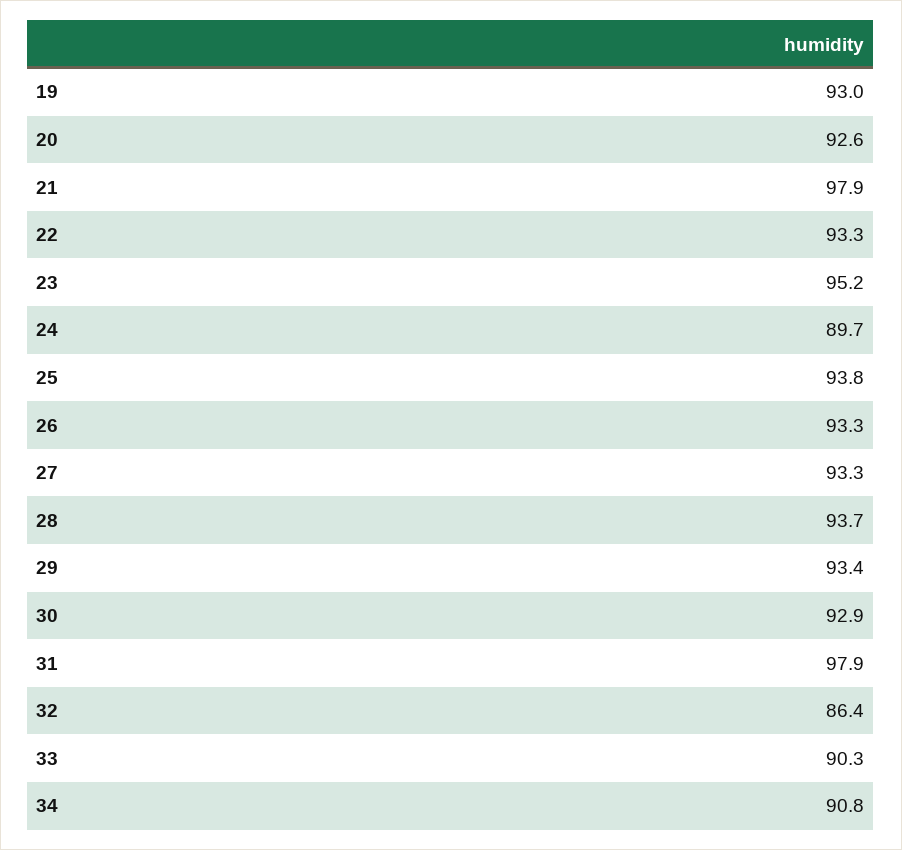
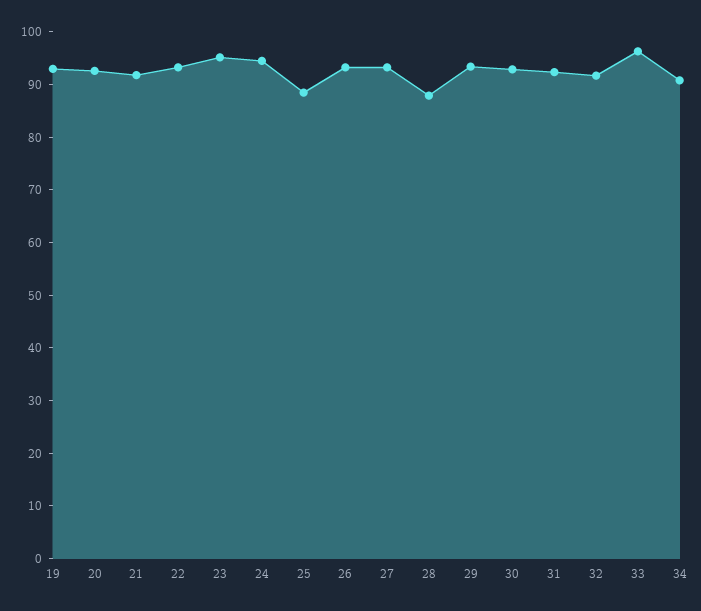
  {
    "19": 93,
    "20": 92.6,
-   "21": 97.9,
+   "21": 92,
    "22": 93.3,
    "23": 95.2,
-   "24": 89.7,
+   "24": 94,
-   "25": 93.8,
+   "25": 88,
    "26": 93.3,
    "27": 93.3,
-   "28": 93.7,
+   "28": 88,
    "29": 93.4,
    "30": 92.9,
-   "31": 97.9,
+   "31": 92,
-   "32": 86.4,
+   "32": 92,
-   "33": 90.3,
+   "33": 96,
    "34": 90.8
  }

